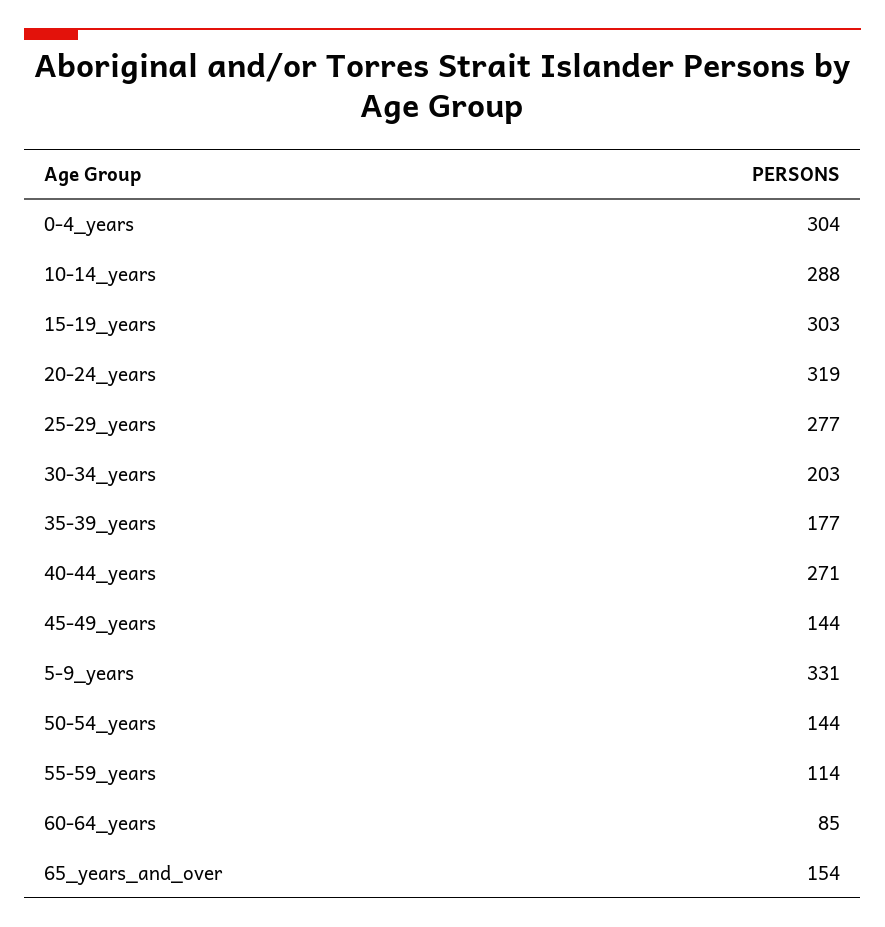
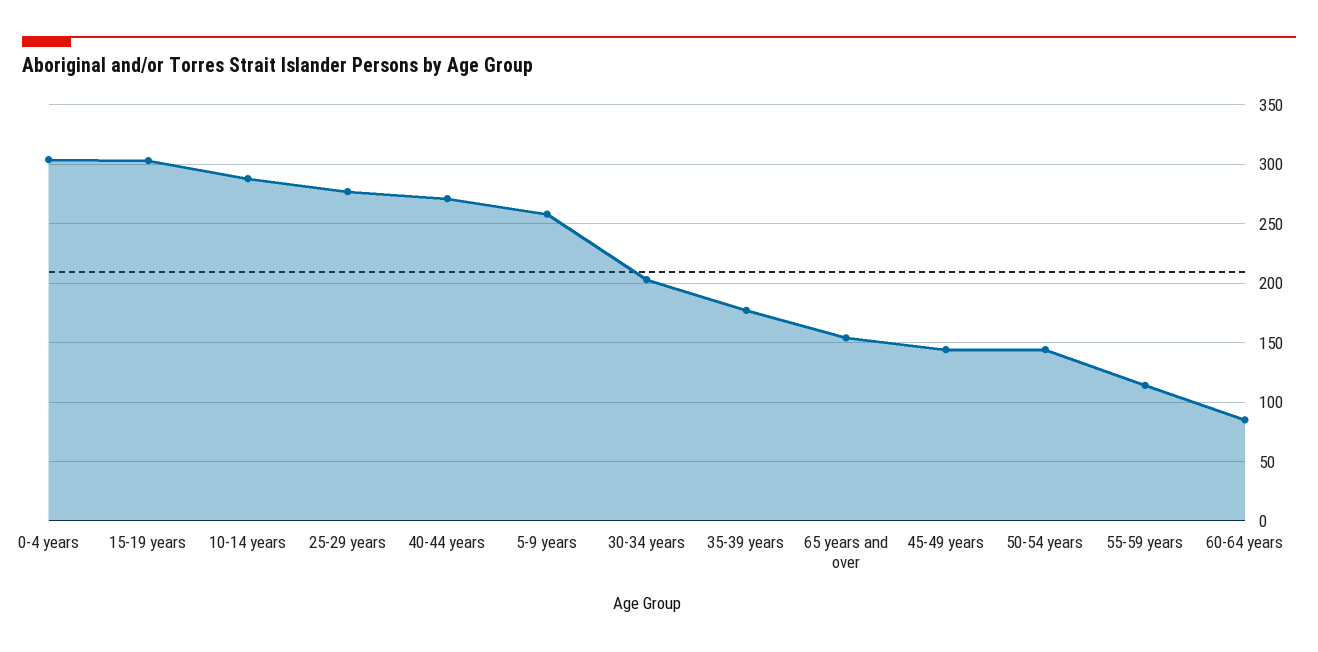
  {
    "0-4_years": 304,
    "10-14_years": 288,
    "15-19_years": 303,
-   "20-24_years": 319,
    "25-29_years": 277,
    "30-34_years": 203,
    "35-39_years": 177,
    "40-44_years": 271,
    "45-49_years": 144,
-   "5-9_years": 331,
+   "5-9_years": 260,
    "50-54_years": 144,
    "55-59_years": 114,
    "60-64_years": 85,
    "65_years_and_over": 154
  }

